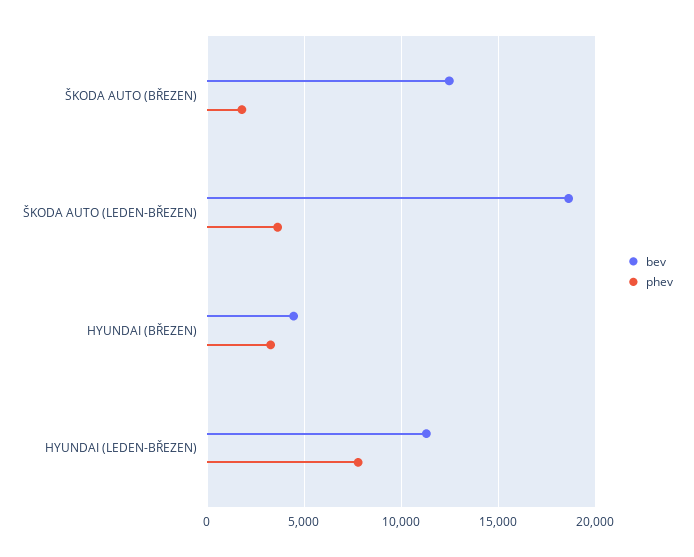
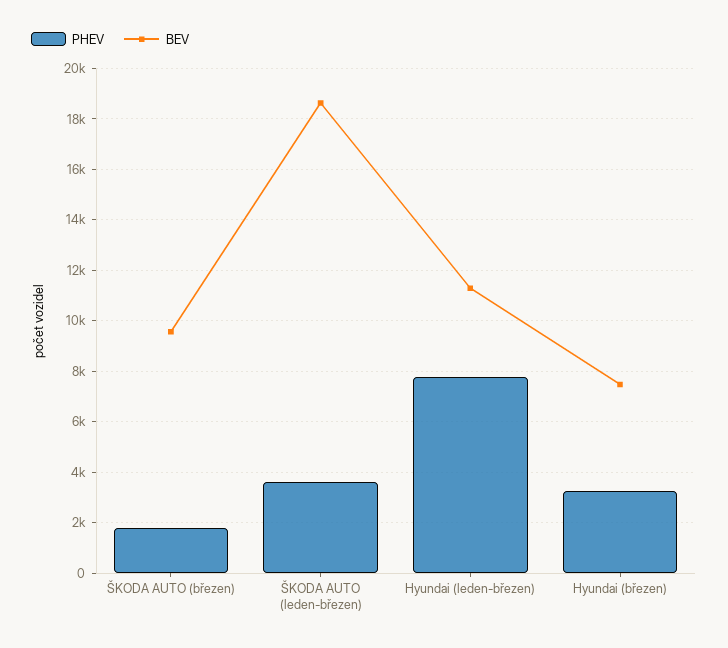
  {
    "bev": {
-     "ŠKODA AUTO (BŘEZEN)": 12500,
+     "ŠKODA AUTO (BŘEZEN)": 9500,
      "ŠKODA AUTO (LEDEN-BŘEZEN)": 18750,
-     "HYUNDAI (BŘEZEN)": 4500,
+     "HYUNDAI (BŘEZEN)": 7500,
      "HYUNDAI (LEDEN-BŘEZEN)": 11250
    },
    "phev": {
      "ŠKODA AUTO (BŘEZEN)": 1750,
      "ŠKODA AUTO (LEDEN-BŘEZEN)": 3500,
      "HYUNDAI (BŘEZEN)": 3250,
      "HYUNDAI (LEDEN-BŘEZEN)": 7750
    }
  }

